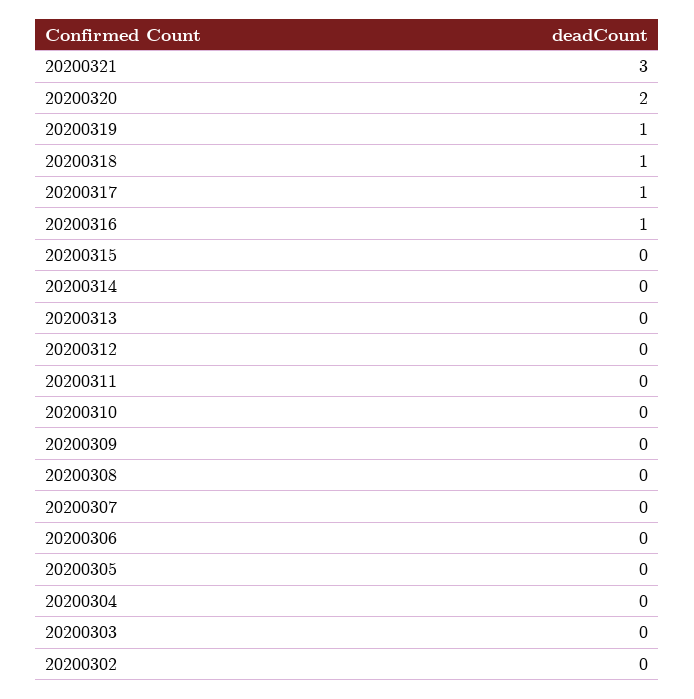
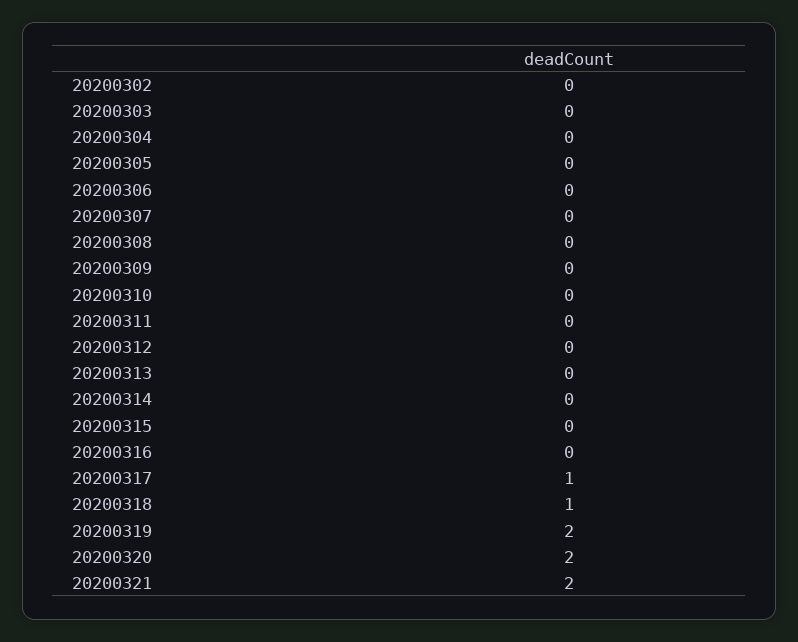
  {
-   "20200321": 3,
+   "20200321": 2,
    "20200320": 2,
-   "20200319": 1,
+   "20200319": 2,
    "20200318": 1,
    "20200317": 1,
-   "20200316": 1,
+   "20200316": 0,
    "20200315": 0,
    "20200314": 0,
    "20200313": 0,
    "20200312": 0,
    "20200311": 0,
    "20200310": 0,
    "20200309": 0,
    "20200308": 0,
    "20200307": 0,
    "20200306": 0,
    "20200305": 0,
    "20200304": 0,
    "20200303": 0,
    "20200302": 0
  }

